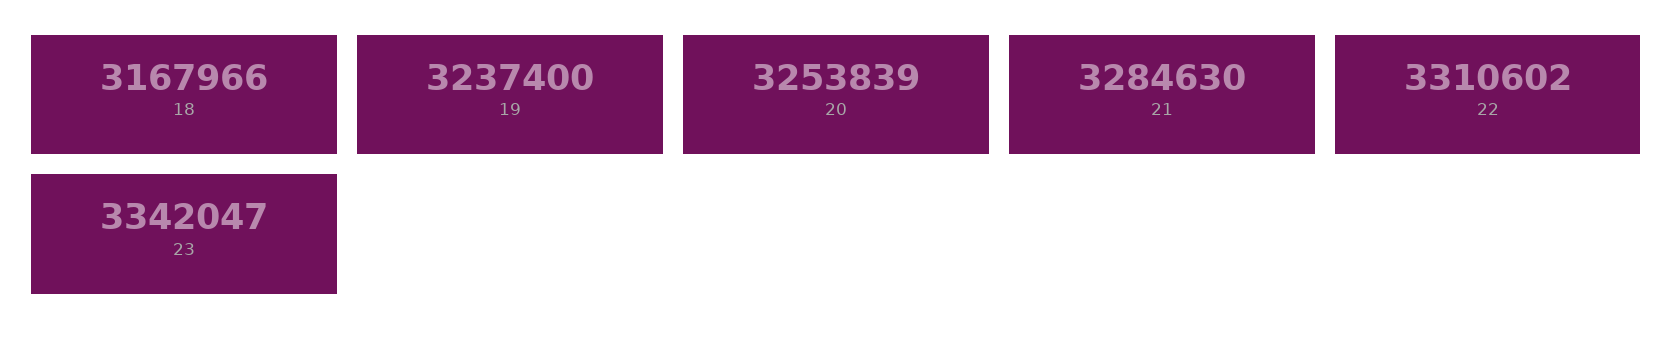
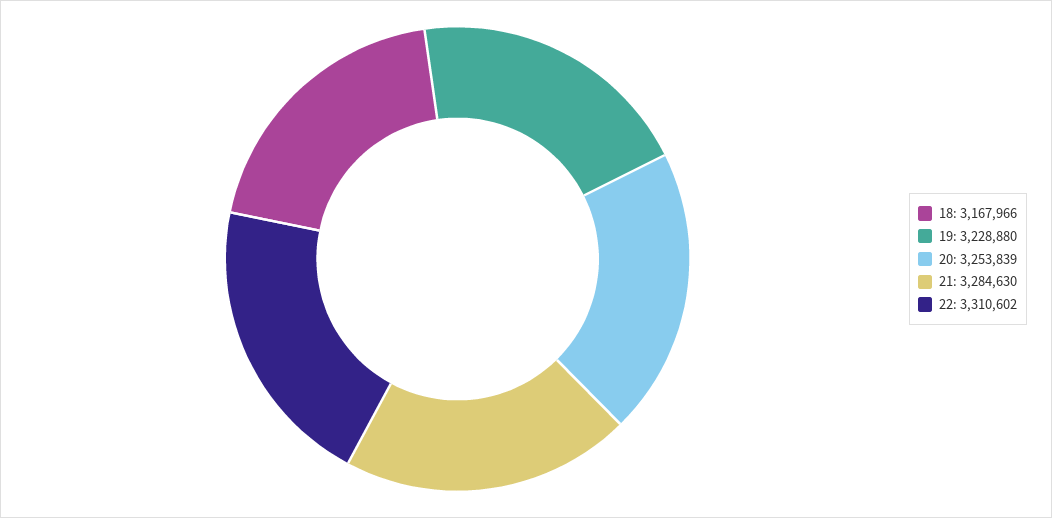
  {
    "18": 3167966,
-   "19": 3237400,
+   "19": 3228880,
    "20": 3253839,
    "21": 3284630,
-   "22": 3310602,
+   "22": 3310602
-   "23": 3342047
  }

